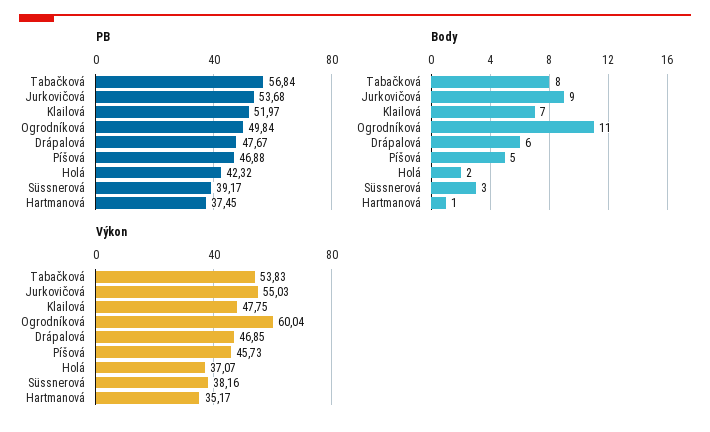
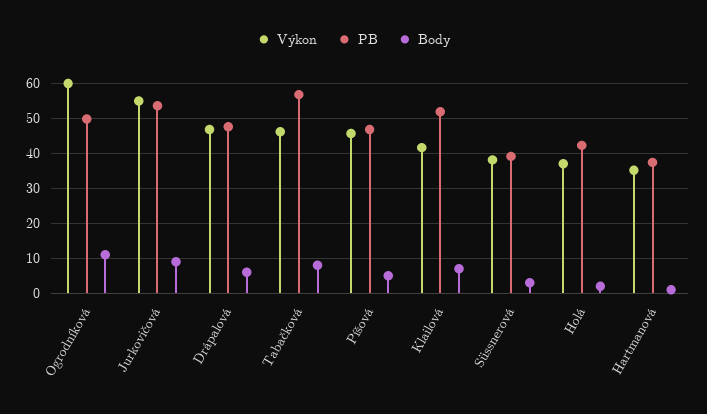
  {
    "PB": {
      "Tabačková": 56.84,
      "Jurkovičová": 53.68,
      "Klailová": 51.97,
      "Ogrodníková": 49.84,
      "Drápalová": 47.67,
      "Píšová": 46.88,
      "Holá": 42.32,
      "Süssnerová": 39.17,
      "Hartmanová": 37.45
    },
    "Body": {
      "Tabačková": 8,
      "Jurkovičová": 9,
      "Klailová": 7,
      "Ogrodníková": 11,
      "Drápalová": 6,
      "Píšová": 5,
      "Holá": 2,
      "Süssnerová": 3,
      "Hartmanová": 1
    },
    "Výkon": {
-     "Tabačková": 53.83,
+     "Tabačková": 46,
      "Jurkovičová": 55.03,
-     "Klailová": 47.75,
+     "Klailová": 42,
      "Ogrodníková": 60.04,
      "Drápalová": 46.85,
      "Píšová": 45.73,
      "Holá": 37.07,
      "Süssnerová": 38.16,
      "Hartmanová": 35.17
    }
  }

